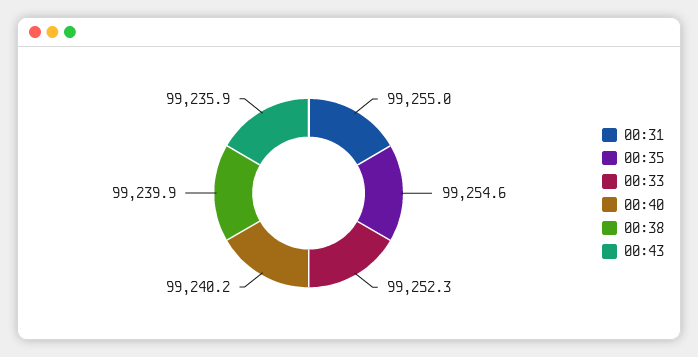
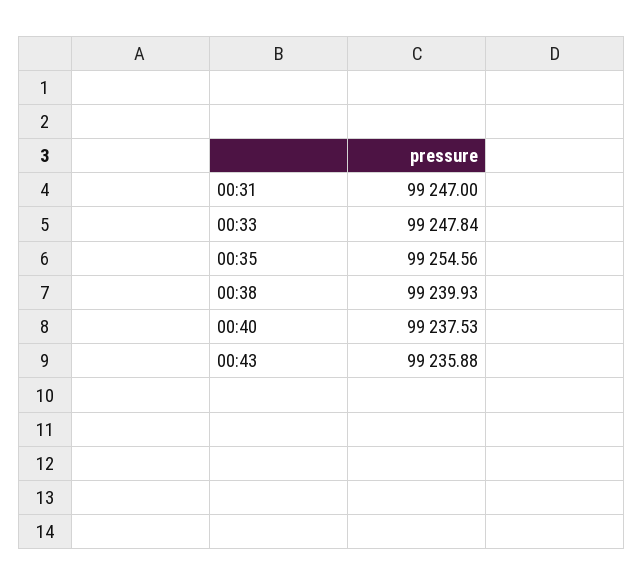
  {
-   "00:31": 99255,
+   "00:31": 99247,
    "00:35": 99254.56,
-   "00:33": 99252.3,
+   "00:33": 99247.84,
-   "00:40": 99240.2,
+   "00:40": 99237.53,
    "00:38": 99239.93,
    "00:43": 99235.88
  }

